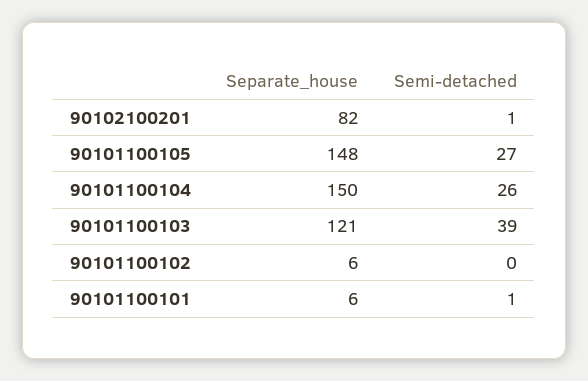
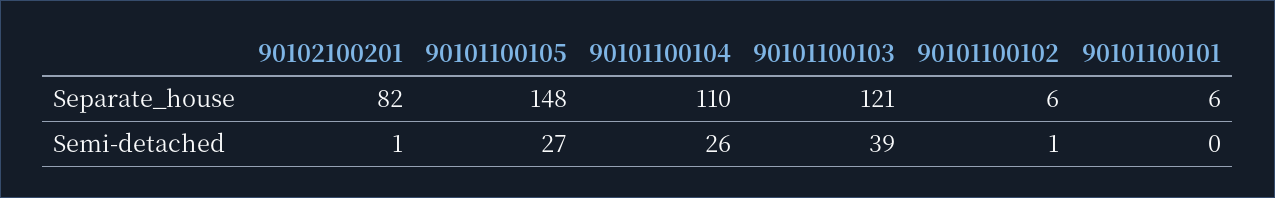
  {
    "Separate_house": {
      "90102100201": 82,
      "90101100105": 148,
-     "90101100104": 150,
+     "90101100104": 110,
      "90101100103": 121,
      "90101100102": 6,
      "90101100101": 6
    },
    "Semi-detached": {
      "90102100201": 1,
      "90101100105": 27,
      "90101100104": 26,
      "90101100103": 39,
-     "90101100102": 0,
+     "90101100102": 1,
-     "90101100101": 1
+     "90101100101": 0
    }
  }

